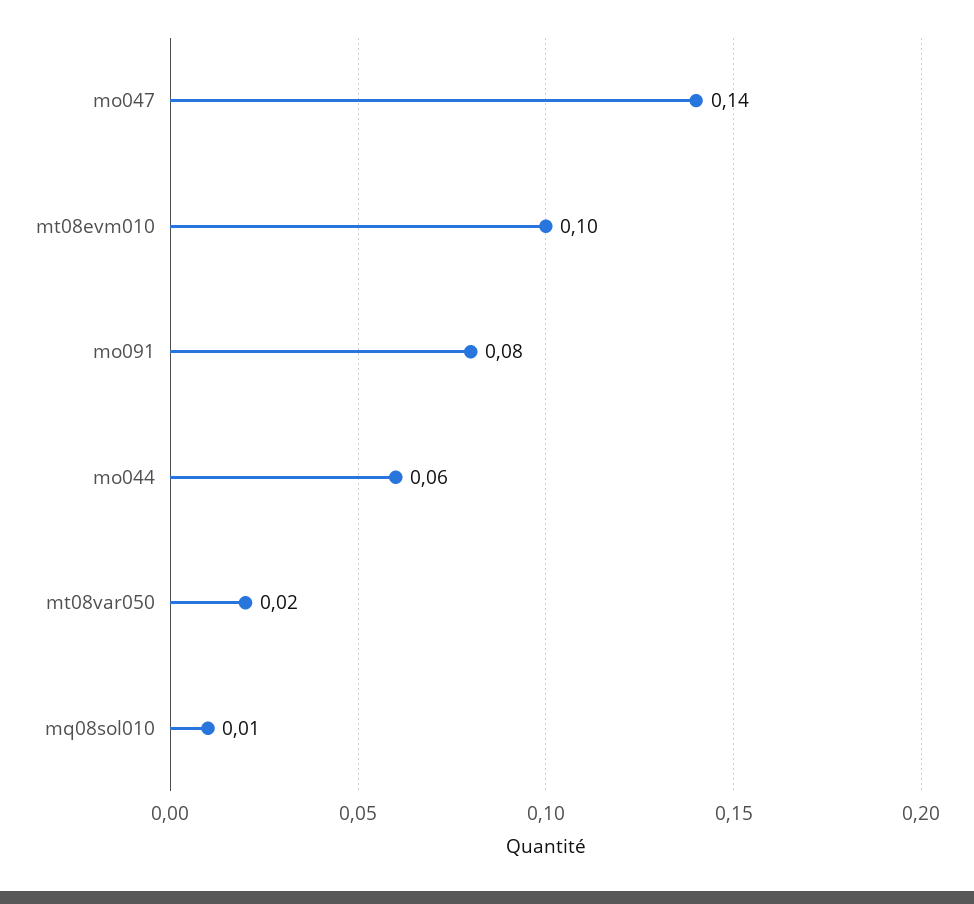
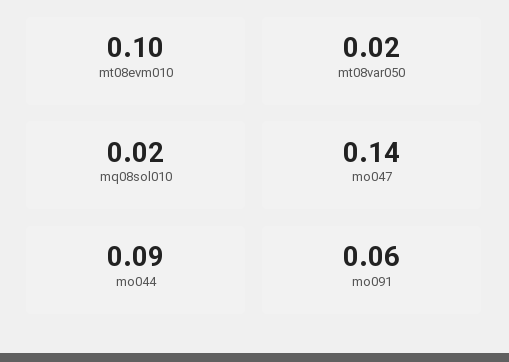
  {
    "mo047": 0.14,
    "mt08evm010": 0.1,
-   "mo091": 0.08,
+   "mo091": 0.06,
-   "mo044": 0.06,
+   "mo044": 0.09,
    "mt08var050": 0.02,
-   "mq08sol010": 0.01
+   "mq08sol010": 0.02
  }

